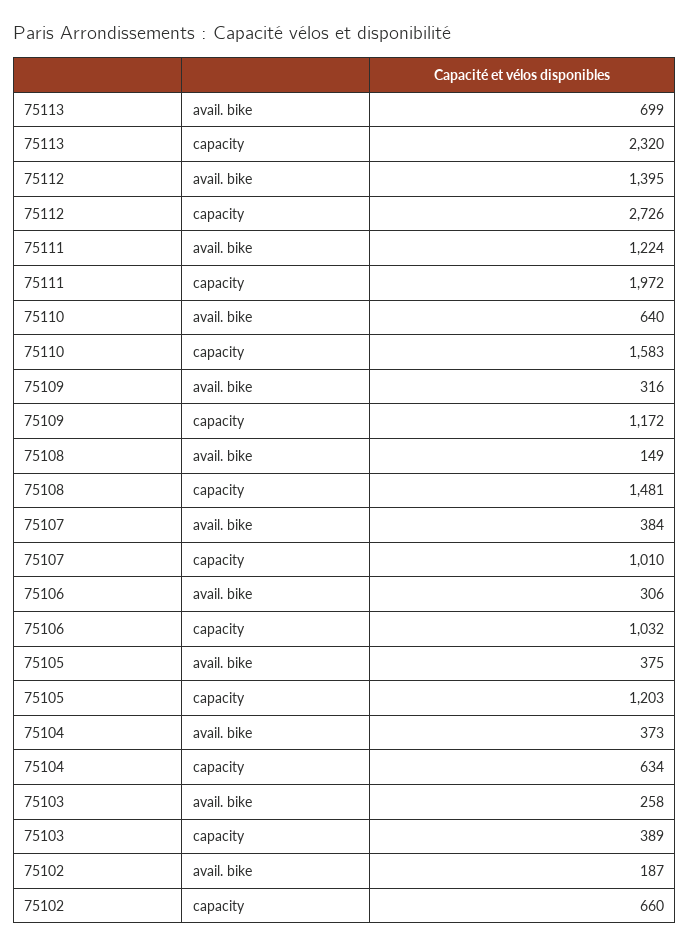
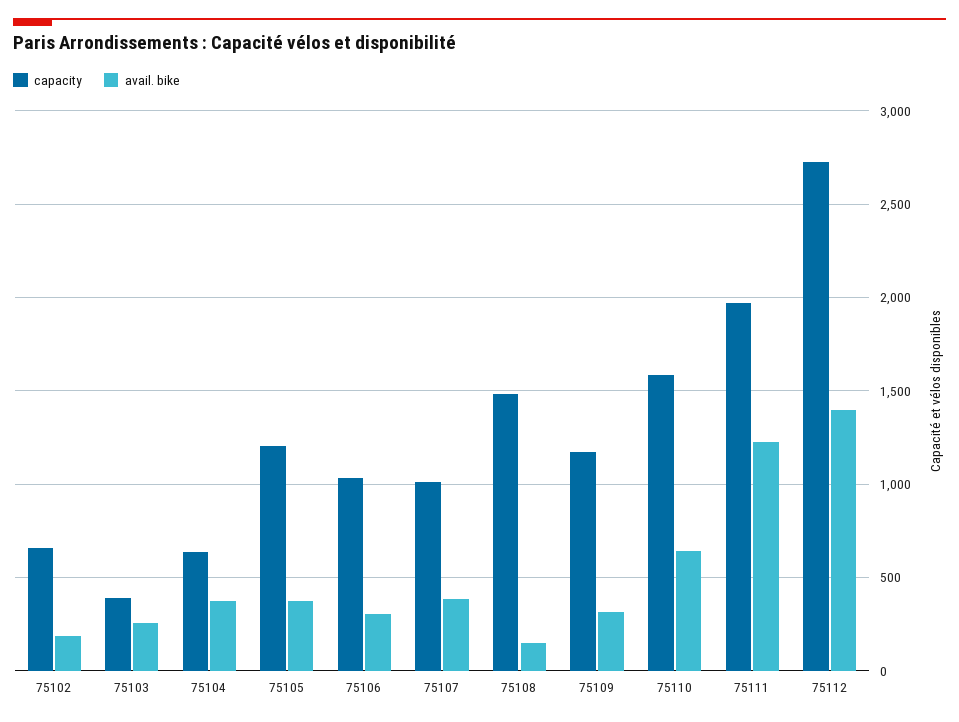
  {
    "avail. bike": {
-     "75113": 699,
      "75112": 1395,
      "75111": 1224,
      "75110": 640,
      "75109": 316,
      "75108": 149,
      "75107": 384,
      "75106": 306,
      "75105": 375,
      "75104": 373,
      "75103": 258,
      "75102": 187
    },
    "capacity": {
-     "75113": 2320,
      "75112": 2726,
      "75111": 1972,
      "75110": 1583,
      "75109": 1172,
      "75108": 1481,
      "75107": 1010,
      "75106": 1032,
      "75105": 1203,
      "75104": 634,
      "75103": 389,
      "75102": 660
    }
  }

